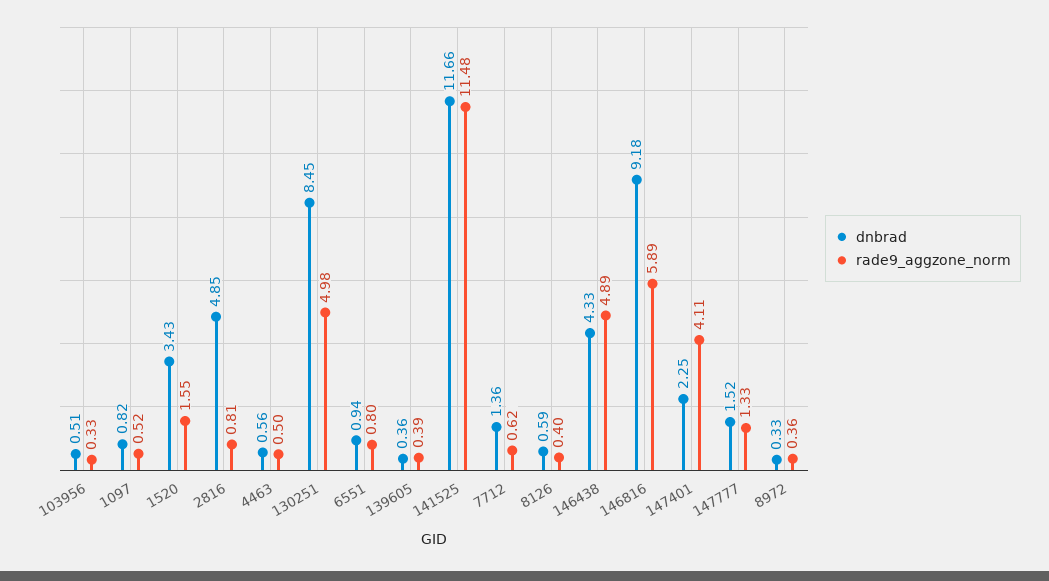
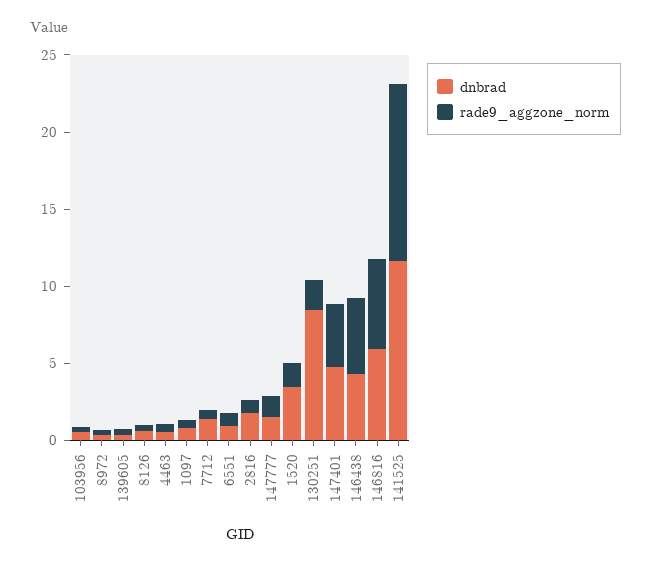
  {
    "dnbrad": {
      "103956": 0.51,
      "1097": 0.82,
      "1520": 3.43,
-     "2816": 4.85,
+     "2816": 2,
      "4463": 0.56,
      "130251": 8.45,
      "6551": 0.94,
      "139605": 0.36,
      "141525": 11.66,
      "7712": 1.36,
      "8126": 0.59,
      "146438": 4.33,
-     "146816": 9.18,
+     "146816": 6,
-     "147401": 2.25,
+     "147401": 5,
      "147777": 1.52,
      "8972": 0.33
    },
    "rade9_aggzone_norm": {
      "103956": 0.33,
      "1097": 0.52,
      "1520": 1.55,
      "2816": 0.81,
      "4463": 0.5,
-     "130251": 4.98,
+     "130251": 2,
      "6551": 0.8,
      "139605": 0.39,
      "141525": 11.48,
      "7712": 0.62,
      "8126": 0.4,
      "146438": 4.89,
      "146816": 5.89,
      "147401": 4.11,
      "147777": 1.33,
      "8972": 0.36
    }
  }

